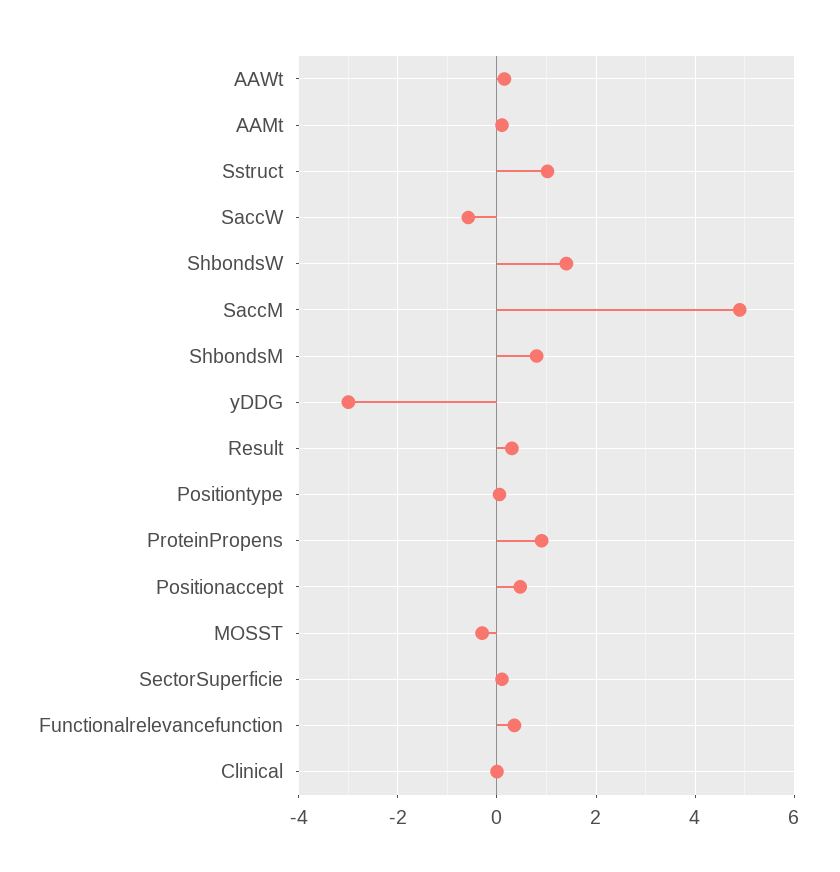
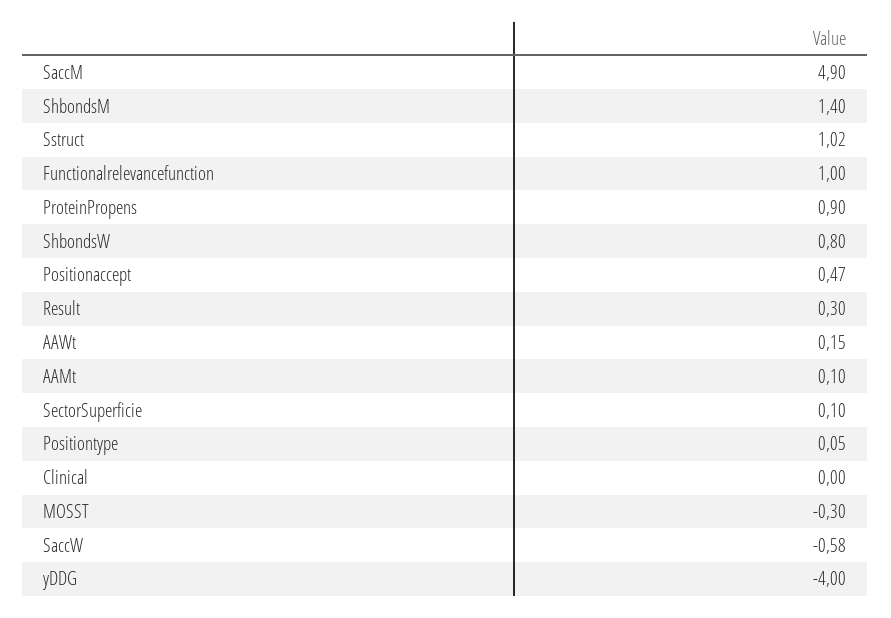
  {
    "AAWt": 0.15,
    "AAMt": 0.1,
    "Sstruct": 1.02,
    "SaccW": -0.58,
-   "ShbondsW": 1.4,
+   "ShbondsW": 0.8,
    "SaccM": 4.9,
-   "ShbondsM": 0.8,
+   "ShbondsM": 1.4,
-   "yDDG": -3,
+   "yDDG": -4,
    "Result": 0.3,
    "Positiontype": 0.05,
    "ProteinPropens": 0.9,
    "Positionaccept": 0.47,
    "MOSST": -0.3,
    "SectorSuperficie": 0.1,
-   "Functionalrelevancefunction": 0.4,
+   "Functionalrelevancefunction": 1,
    "Clinical": 0
  }

